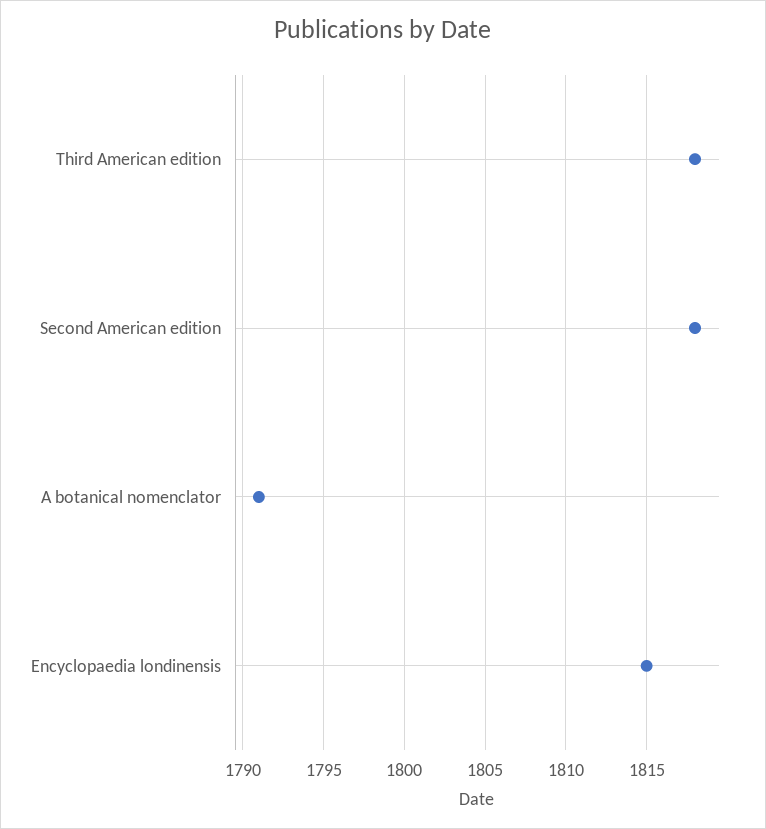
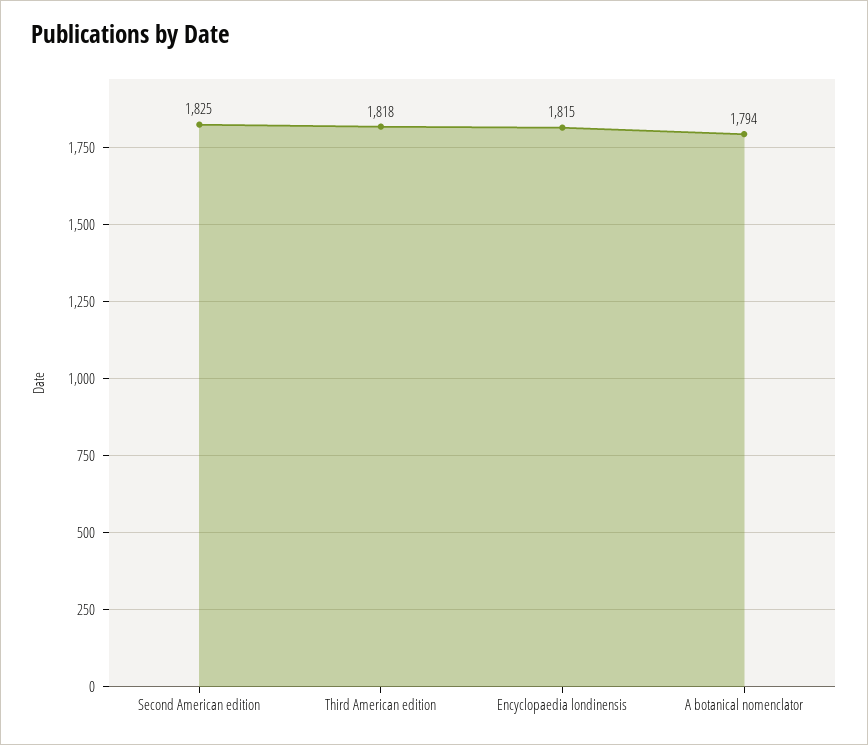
  {
    "Third American edition": 1818,
-   "Second American edition": 1818,
+   "Second American edition": 1825,
-   "A botanical nomenclator": 1791,
+   "A botanical nomenclator": 1794,
    "Encyclopaedia londinensis": 1815
  }

